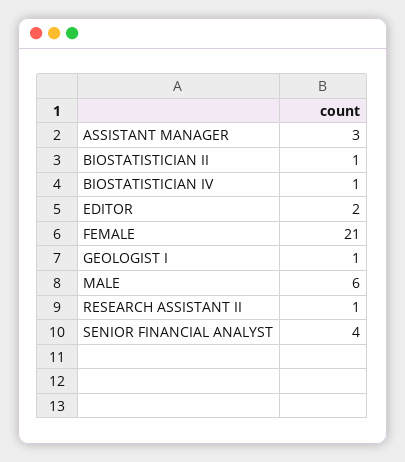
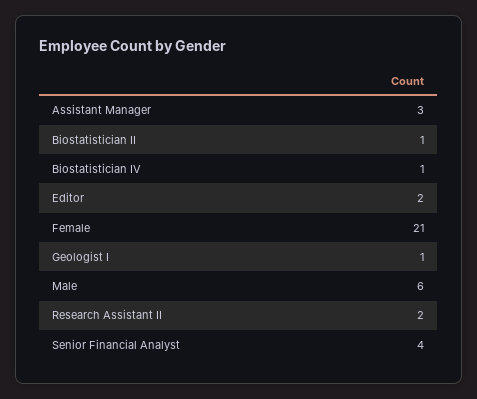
  {
    "ASSISTANT MANAGER": 3,
    "BIOSTATISTICIAN II": 1,
    "BIOSTATISTICIAN IV": 1,
    "EDITOR": 2,
    "FEMALE": 21,
    "GEOLOGIST I": 1,
    "MALE": 6,
-   "RESEARCH ASSISTANT II": 1,
+   "RESEARCH ASSISTANT II": 2,
    "SENIOR FINANCIAL ANALYST": 4
  }

